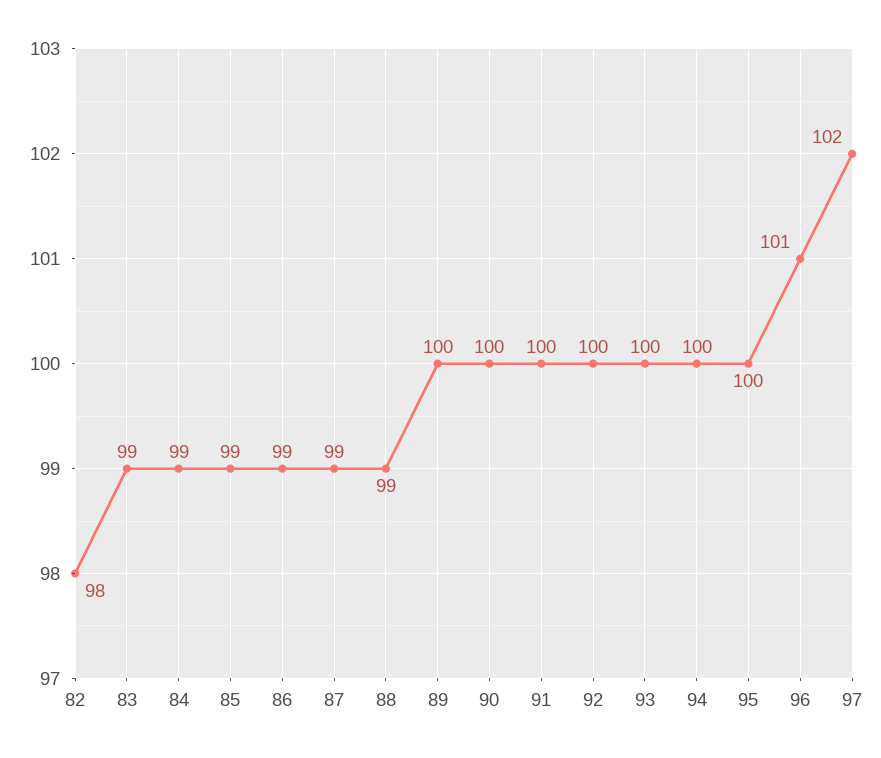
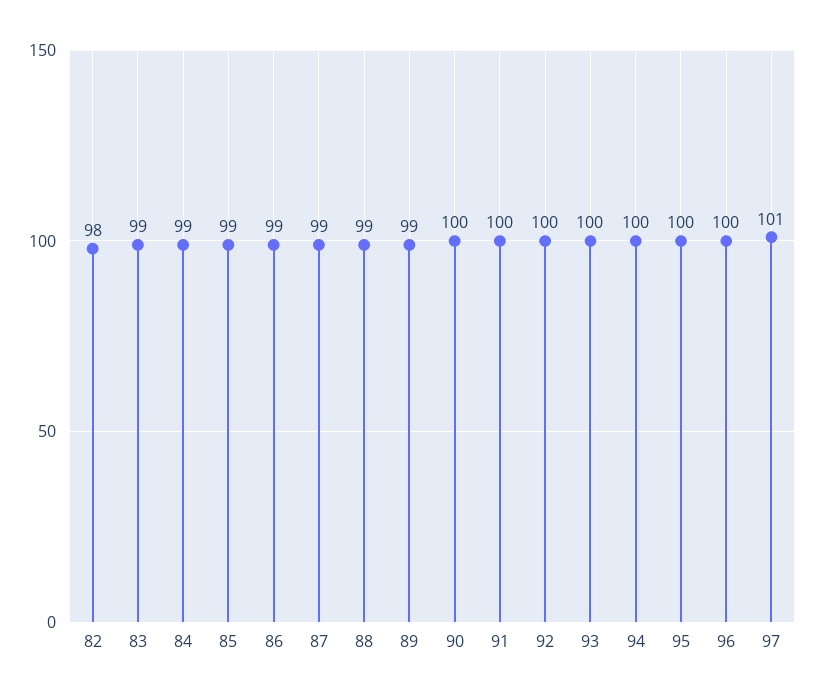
  {
    "82": 98,
    "83": 99,
    "84": 99,
    "85": 99,
    "86": 99,
    "87": 99,
    "88": 99,
-   "89": 100,
+   "89": 99,
    "90": 100,
    "91": 100,
    "92": 100,
    "93": 100,
    "94": 100,
    "95": 100,
-   "96": 101,
+   "96": 100,
-   "97": 102
+   "97": 101
  }

